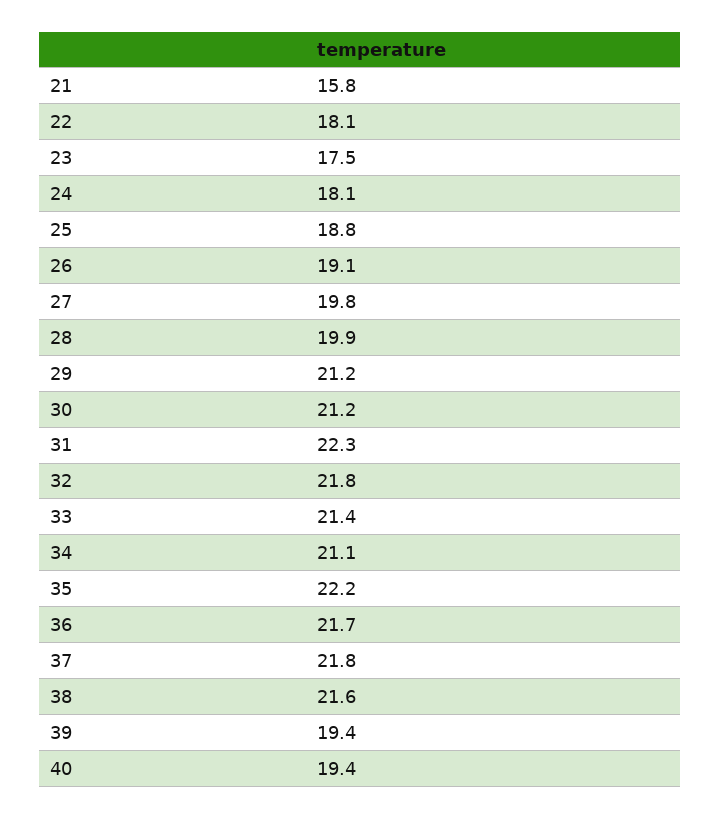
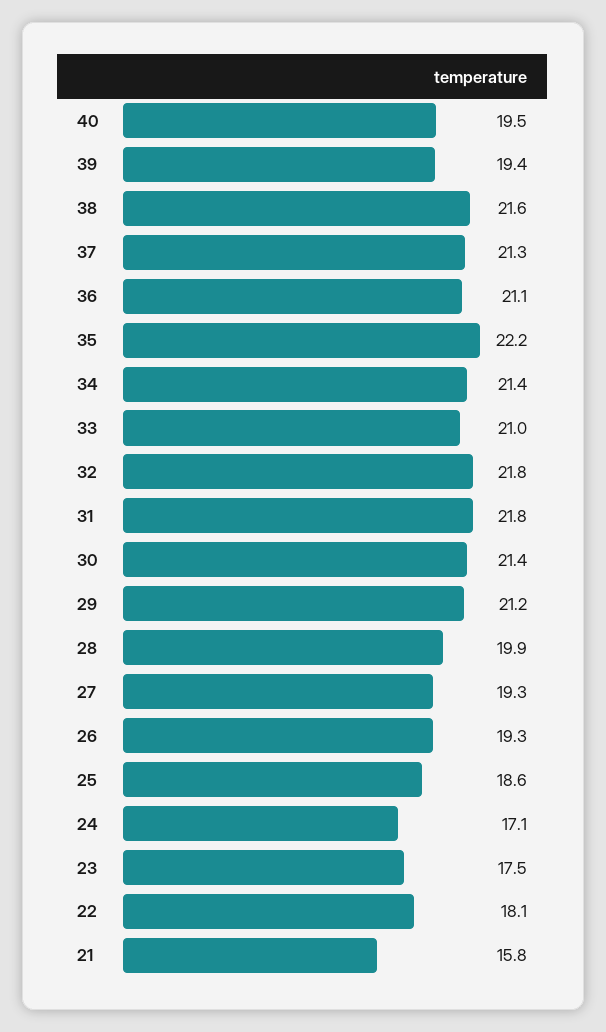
  {
    "21": 15.8,
    "22": 18.1,
    "23": 17.5,
-   "24": 18.1,
+   "24": 17.1,
-   "25": 18.8,
+   "25": 18.6,
-   "26": 19.1,
+   "26": 19.3,
-   "27": 19.8,
+   "27": 19.3,
    "28": 19.9,
    "29": 21.2,
-   "30": 21.2,
+   "30": 21.4,
-   "31": 22.3,
+   "31": 21.8,
    "32": 21.8,
-   "33": 21.4,
+   "33": 21,
-   "34": 21.1,
+   "34": 21.4,
    "35": 22.2,
-   "36": 21.7,
+   "36": 21.1,
-   "37": 21.8,
+   "37": 21.3,
    "38": 21.6,
    "39": 19.4,
-   "40": 19.4
+   "40": 19.5
  }

